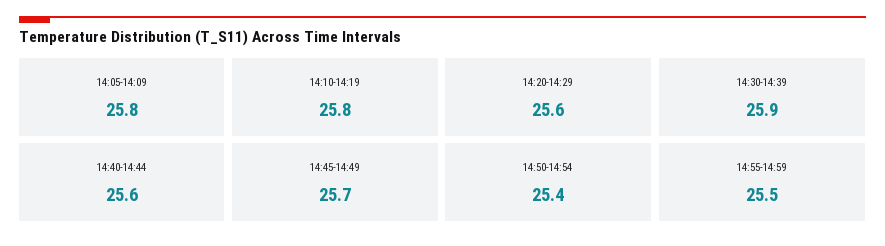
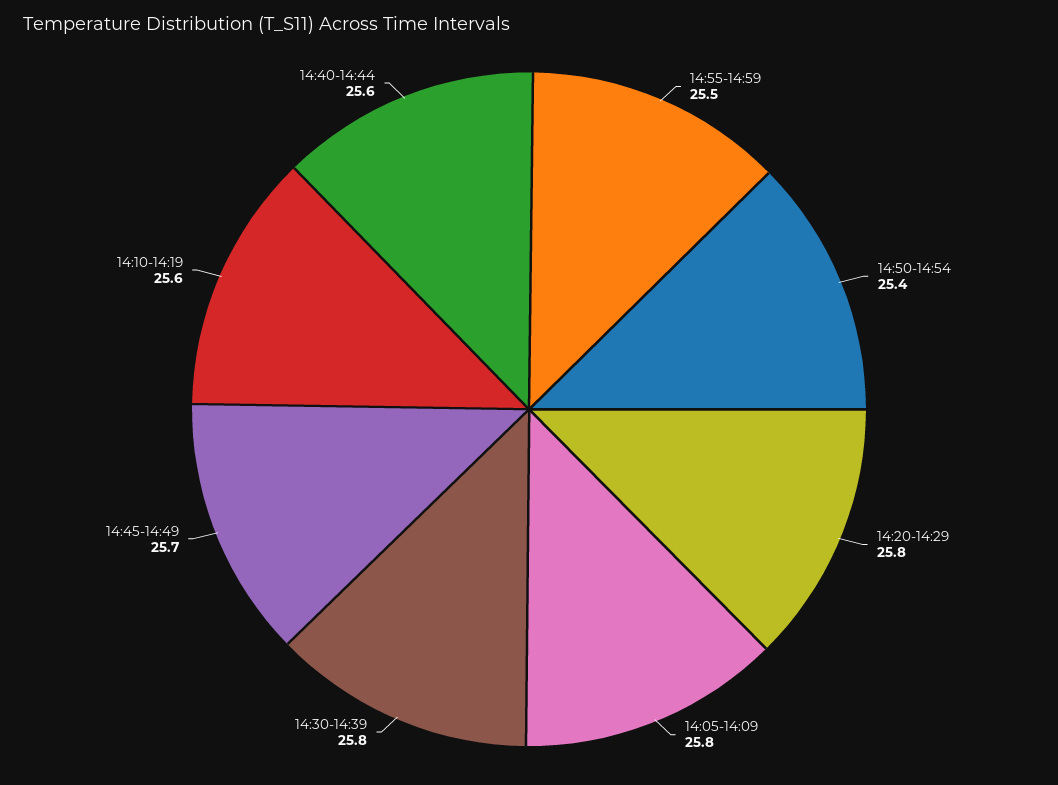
  {
    "14:05-14:09": 25.8,
-   "14:10-14:19": 25.8,
+   "14:10-14:19": 25.6,
-   "14:20-14:29": 25.6,
+   "14:20-14:29": 25.8,
-   "14:30-14:39": 25.9,
+   "14:30-14:39": 25.8,
    "14:40-14:44": 25.6,
    "14:45-14:49": 25.7,
    "14:50-14:54": 25.4,
    "14:55-14:59": 25.5
  }

